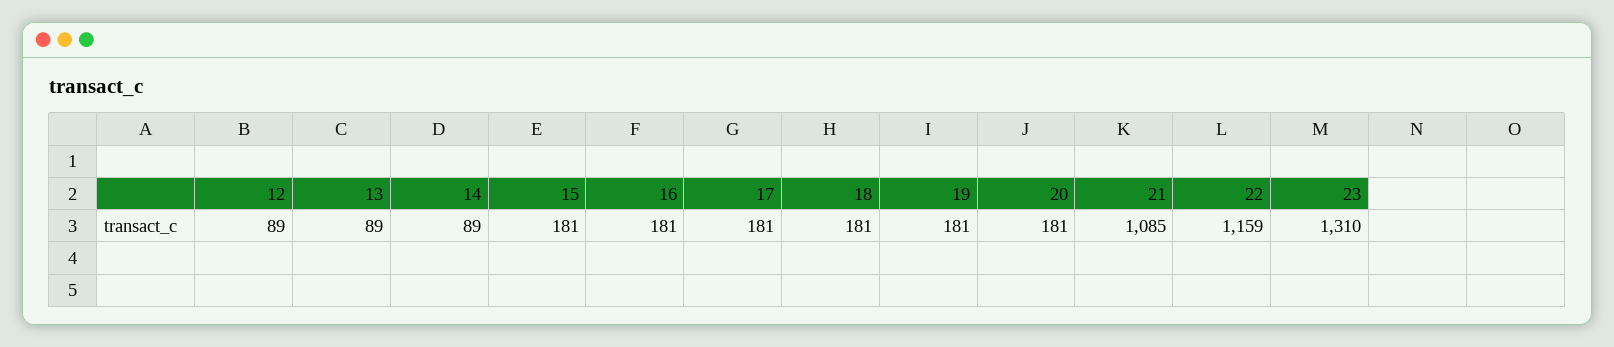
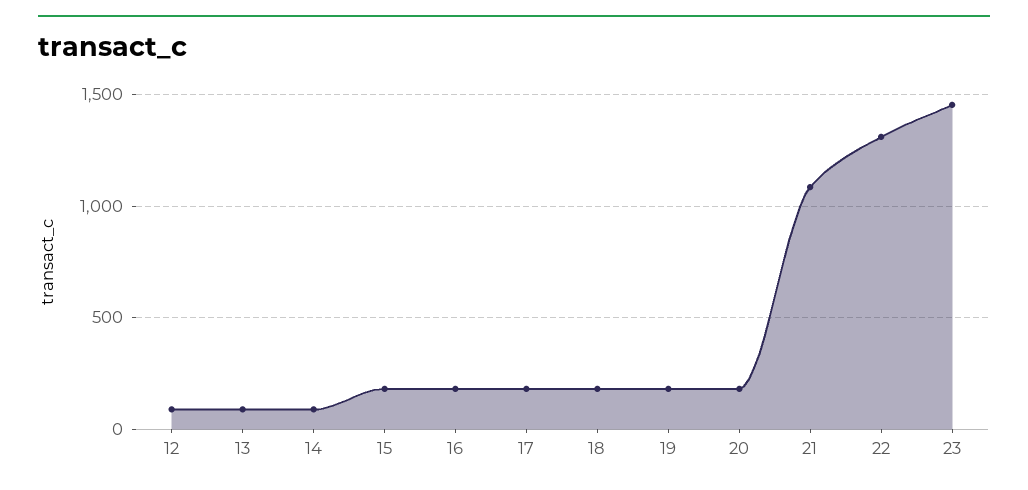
  {
    "12": 89,
    "13": 89,
    "14": 89,
    "15": 181,
    "16": 181,
    "17": 181,
    "18": 181,
    "19": 181,
    "20": 181,
    "21": 1085,
-   "22": 1159,
+   "22": 1300,
-   "23": 1310
+   "23": 1450
  }

